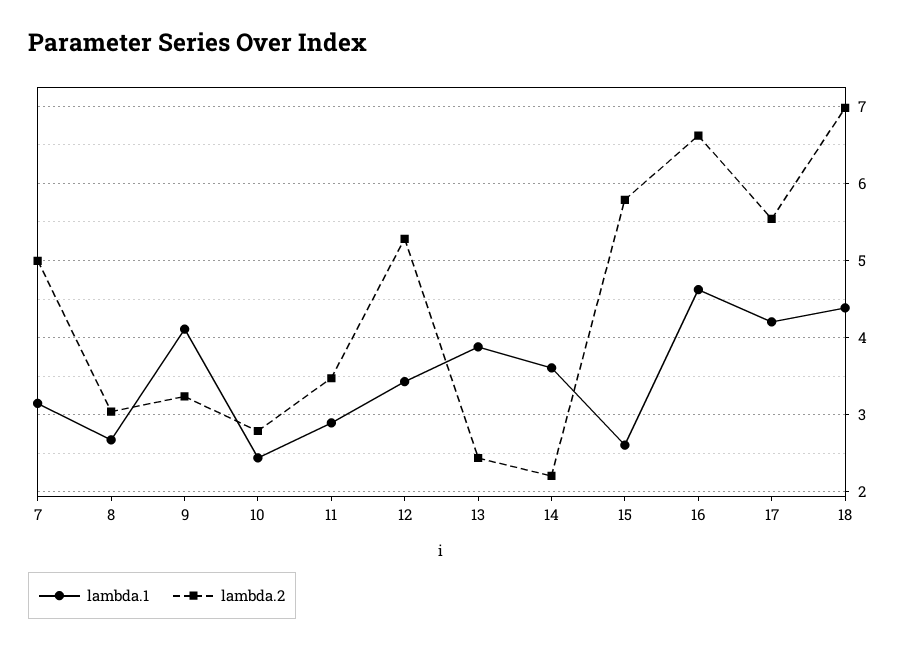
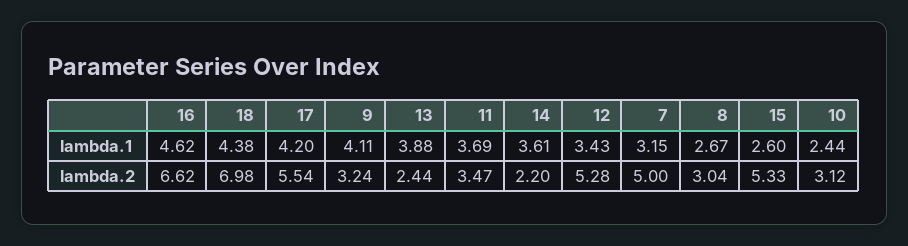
  {
    "lambda.1": {
      "7": 3.15,
      "8": 2.67,
      "9": 4.11,
      "10": 2.44,
-     "11": 2.9,
+     "11": 3.69,
      "12": 3.43,
      "13": 3.88,
      "14": 3.61,
      "15": 2.6,
      "16": 4.62,
      "17": 4.2,
      "18": 4.38
    },
    "lambda.2": {
      "7": 5,
      "8": 3.04,
      "9": 3.24,
-     "10": 2.8,
+     "10": 3.12,
      "11": 3.47,
      "12": 5.28,
      "13": 2.44,
      "14": 2.2,
-     "15": 5.8,
+     "15": 5.33,
      "16": 6.62,
      "17": 5.54,
      "18": 6.98
    }
  }

